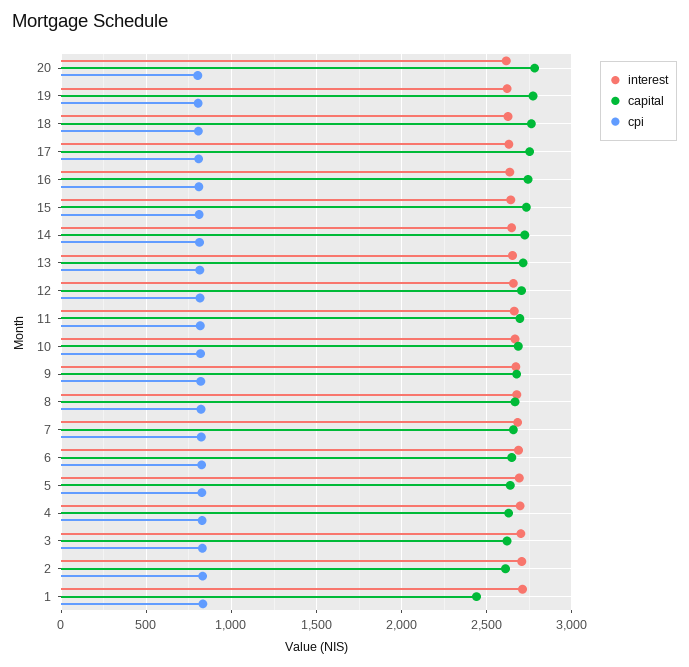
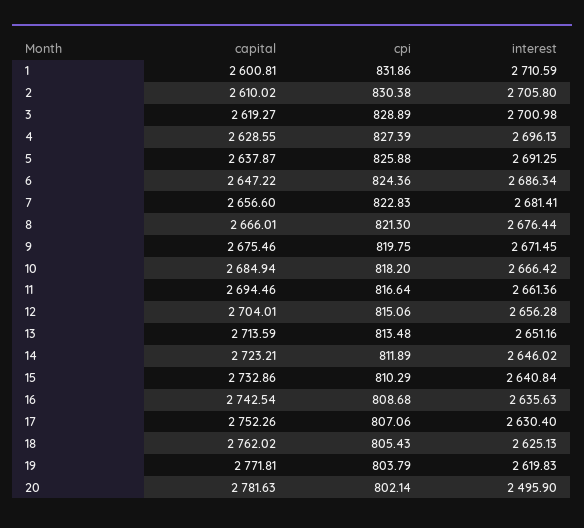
  {
    "interest": {
-     "20": 2600,
+     "20": 2495.9,
      "19": 2619.83,
      "18": 2625.13,
      "17": 2630.4,
      "16": 2635.63,
      "15": 2640.84,
      "14": 2646.02,
      "13": 2651.16,
      "12": 2656.28,
      "11": 2661.36,
      "10": 2666.42,
      "9": 2671.45,
      "8": 2676.44,
      "7": 2681.41,
      "6": 2686.34,
      "5": 2691.25,
      "4": 2696.13,
      "3": 2700.98,
      "2": 2705.8,
      "1": 2710.59
    },
    "capital": {
      "20": 2781.63,
      "19": 2771.81,
      "18": 2762.02,
      "17": 2752.26,
      "16": 2742.54,
      "15": 2732.86,
      "14": 2723.21,
      "13": 2713.59,
      "12": 2704.01,
      "11": 2694.46,
      "10": 2684.94,
      "9": 2675.46,
      "8": 2666.01,
      "7": 2656.6,
      "6": 2647.22,
      "5": 2637.87,
      "4": 2628.55,
      "3": 2619.27,
      "2": 2610.02,
-     "1": 2450
+     "1": 2600.81
    },
    "cpi": {
      "20": 802.14,
      "19": 803.79,
      "18": 805.43,
      "17": 807.06,
      "16": 808.68,
      "15": 810.29,
      "14": 811.89,
      "13": 813.48,
      "12": 815.06,
      "11": 816.64,
      "10": 818.2,
      "9": 819.75,
      "8": 821.3,
      "7": 822.83,
      "6": 824.36,
      "5": 825.88,
      "4": 827.39,
      "3": 828.89,
      "2": 830.38,
      "1": 831.86
    }
  }

